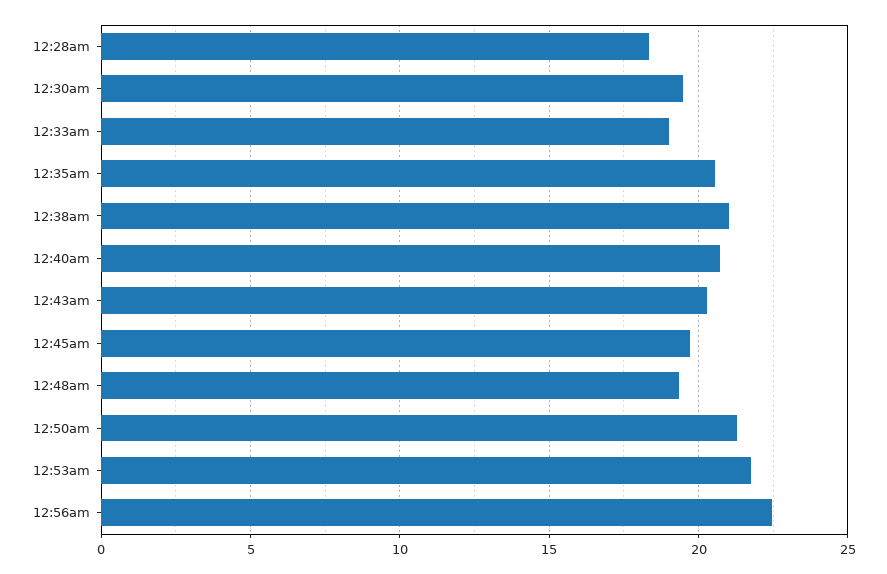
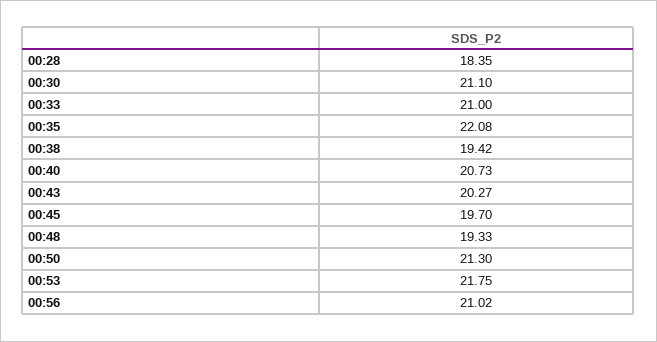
  {
    "12:28am": 18.35,
-   "12:30am": 19.5,
+   "12:30am": 21.1,
-   "12:33am": 19,
+   "12:33am": 21,
-   "12:35am": 20.5,
+   "12:35am": 22.08,
-   "12:38am": 21,
+   "12:38am": 19.42,
    "12:40am": 20.73,
    "12:43am": 20.27,
    "12:45am": 19.7,
    "12:48am": 19.33,
    "12:50am": 21.3,
    "12:53am": 21.75,
-   "12:56am": 22.5
+   "12:56am": 21.02
  }

